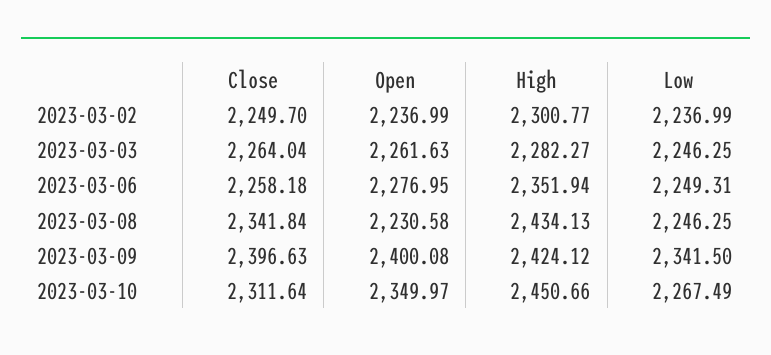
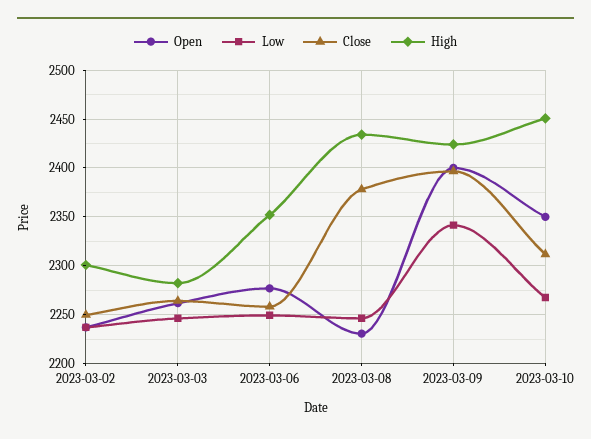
  {
    "Close": {
      "2023-03-02": 2249.7,
      "2023-03-03": 2264.04,
      "2023-03-06": 2258.18,
-     "2023-03-08": 2341.84,
+     "2023-03-08": 2380,
      "2023-03-09": 2396.63,
      "2023-03-10": 2311.64
    },
    "Open": {
      "2023-03-02": 2236.99,
      "2023-03-03": 2261.63,
      "2023-03-06": 2276.95,
      "2023-03-08": 2230.58,
      "2023-03-09": 2400.08,
      "2023-03-10": 2349.97
    },
    "High": {
      "2023-03-02": 2300.77,
      "2023-03-03": 2282.27,
      "2023-03-06": 2351.94,
      "2023-03-08": 2434.13,
      "2023-03-09": 2424.12,
      "2023-03-10": 2450.66
    },
    "Low": {
      "2023-03-02": 2236.99,
      "2023-03-03": 2246.25,
      "2023-03-06": 2249.31,
      "2023-03-08": 2246.25,
      "2023-03-09": 2341.5,
      "2023-03-10": 2267.49
    }
  }

